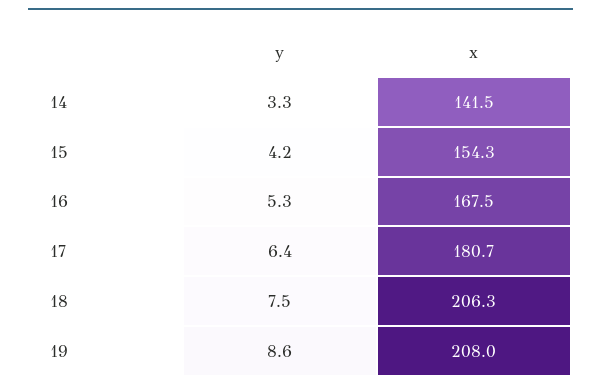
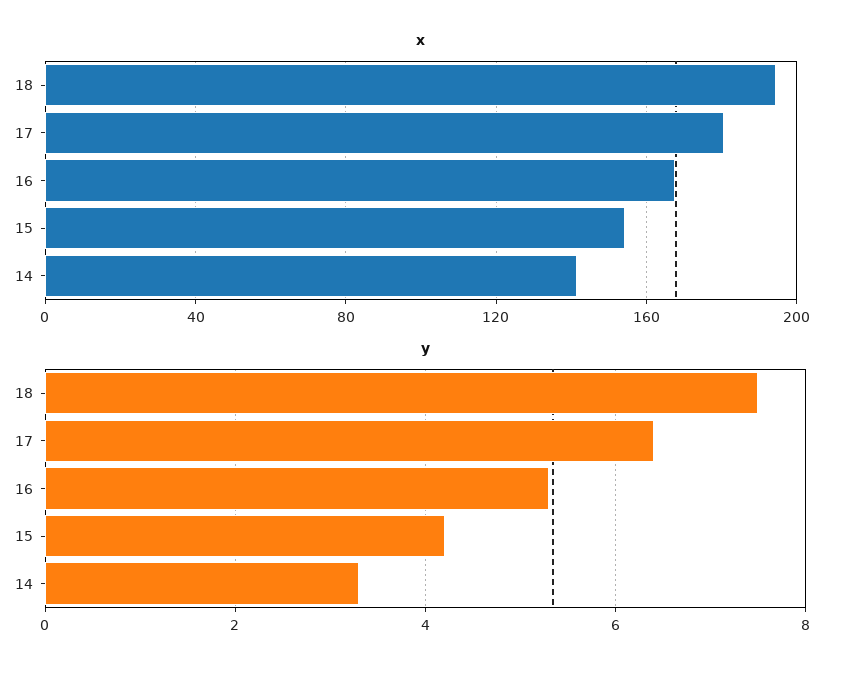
  {
    "y": {
      "14": 3.3,
      "15": 4.2,
      "16": 5.3,
      "17": 6.4,
-     "18": 7.5,
+     "18": 7.5
-     "19": 8.6
    },
    "x": {
      "14": 141.5,
      "15": 154.3,
      "16": 167.5,
      "17": 180.7,
-     "18": 206.3,
+     "18": 195
-     "19": 208
    }
  }

